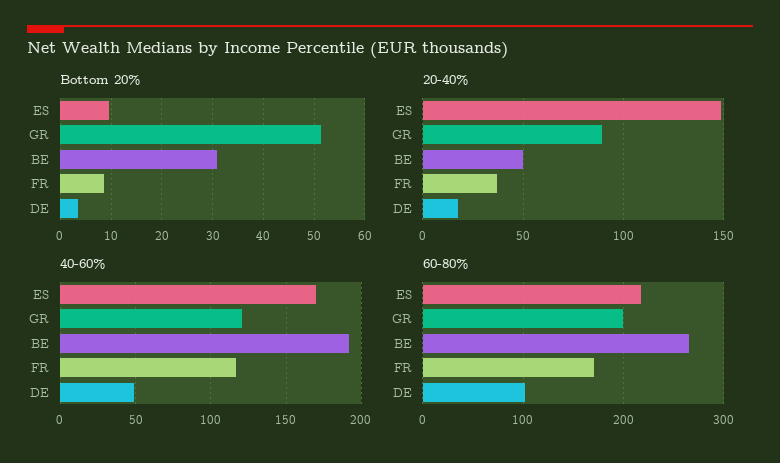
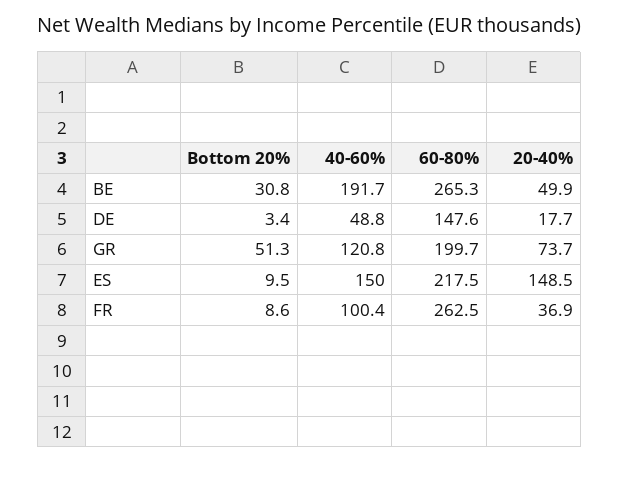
  {
    "Bottom 20%": {
      "ES": 9.5,
      "GR": 51.3,
      "BE": 30.8,
      "FR": 8.6,
      "DE": 3.4
    },
    "20-40%": {
      "ES": 148.5,
-     "GR": 90,
+     "GR": 73.7,
      "BE": 49.9,
      "FR": 36.9,
      "DE": 17.7
    },
    "40-60%": {
-     "ES": 170,
+     "ES": 150,
      "GR": 120.8,
      "BE": 191.7,
-     "FR": 115,
+     "FR": 100.4,
      "DE": 48.8
    },
    "60-80%": {
      "ES": 217.5,
      "GR": 199.7,
      "BE": 265.3,
-     "FR": 170,
+     "FR": 262.5,
-     "DE": 100
+     "DE": 147.6
    }
  }

